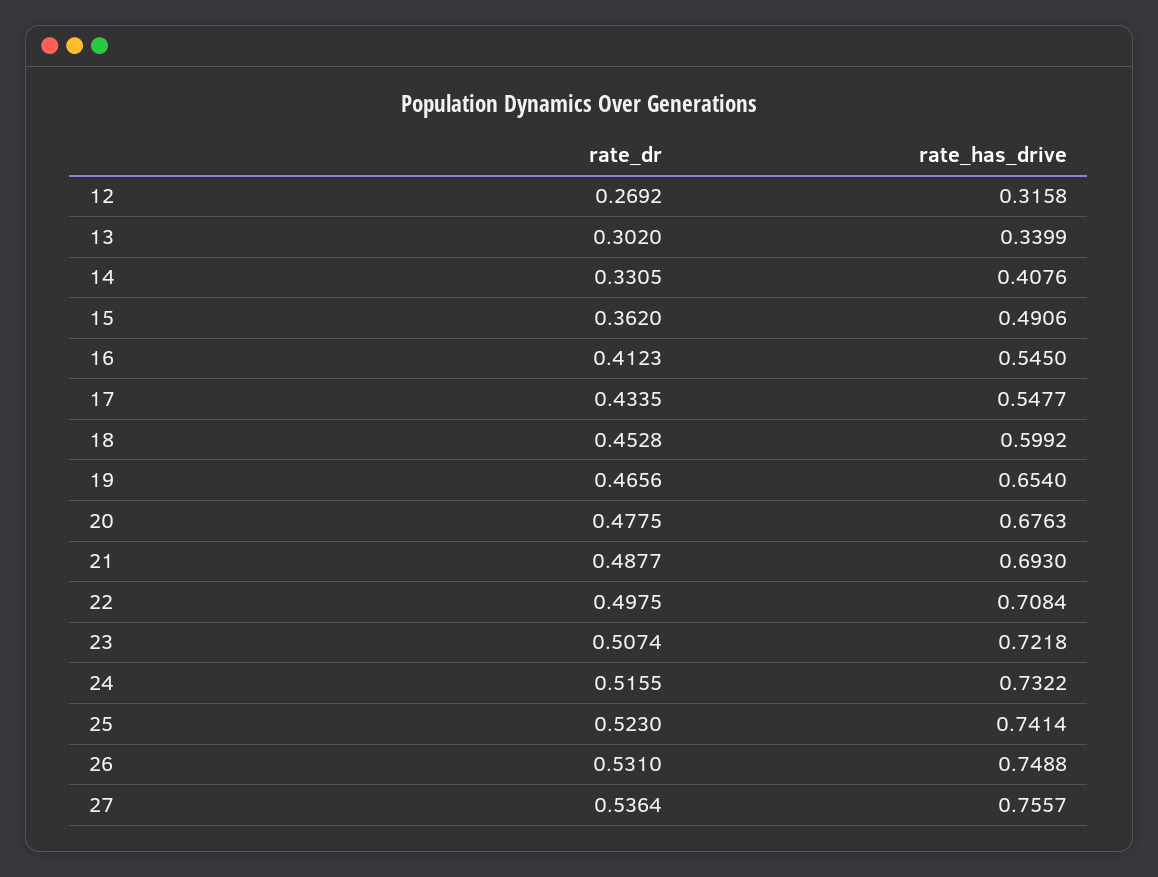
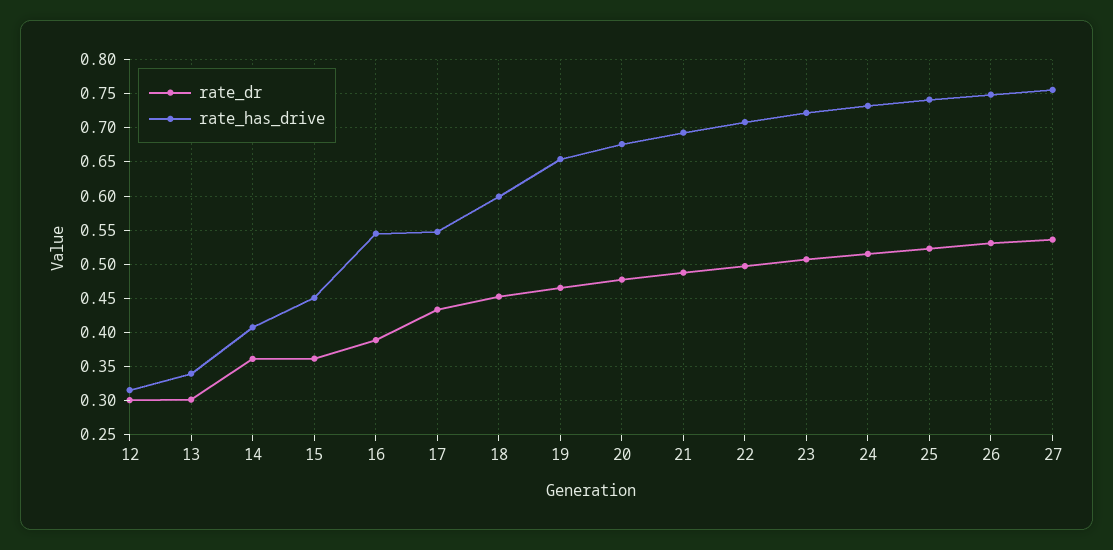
  {
    "rate_dr": {
-     "12": 0.2692,
+     "12": 0.3,
      "13": 0.302,
-     "14": 0.3305,
+     "14": 0.36,
      "15": 0.362,
-     "16": 0.4123,
+     "16": 0.39,
      "17": 0.4335,
      "18": 0.4528,
      "19": 0.4656,
      "20": 0.4775,
      "21": 0.4877,
      "22": 0.4975,
      "23": 0.5074,
      "24": 0.5155,
      "25": 0.523,
      "26": 0.531,
      "27": 0.5364
    },
    "rate_has_drive": {
      "12": 0.3158,
      "13": 0.3399,
      "14": 0.4076,
-     "15": 0.4906,
+     "15": 0.45,
      "16": 0.545,
      "17": 0.5477,
      "18": 0.5992,
      "19": 0.654,
      "20": 0.6763,
      "21": 0.693,
      "22": 0.7084,
      "23": 0.7218,
      "24": 0.7322,
      "25": 0.7414,
      "26": 0.7488,
      "27": 0.7557
    }
  }

